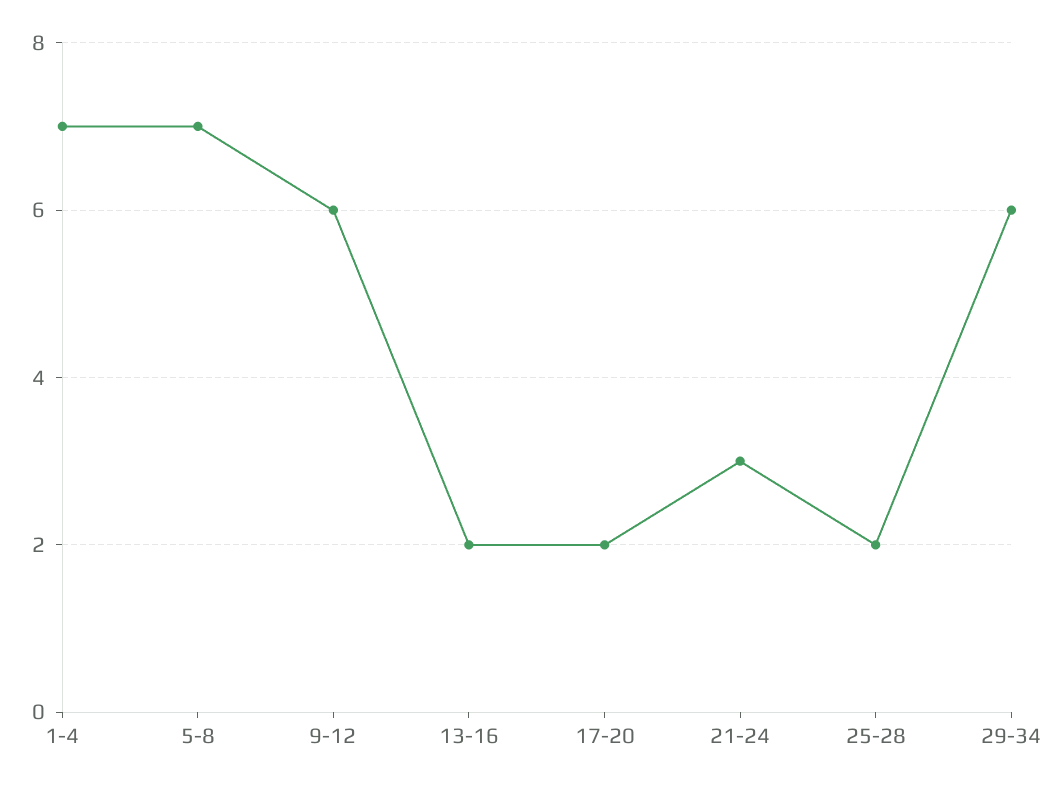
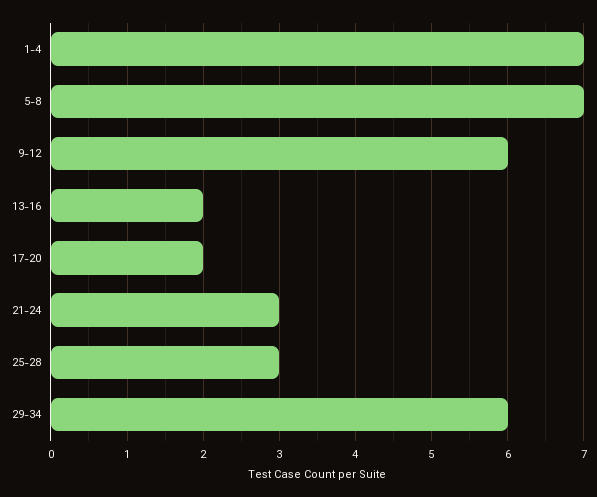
  {
    "1-4": 7,
    "5-8": 7,
    "9-12": 6,
    "13-16": 2,
    "17-20": 2,
    "21-24": 3,
-   "25-28": 2,
+   "25-28": 3,
    "29-34": 6
  }

